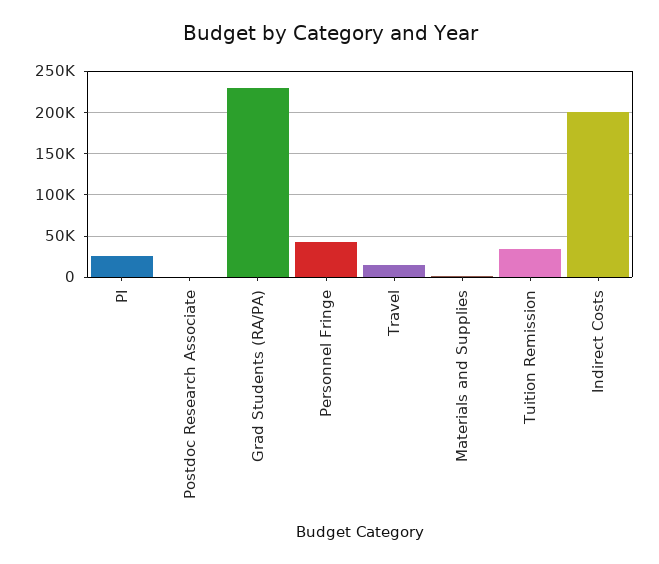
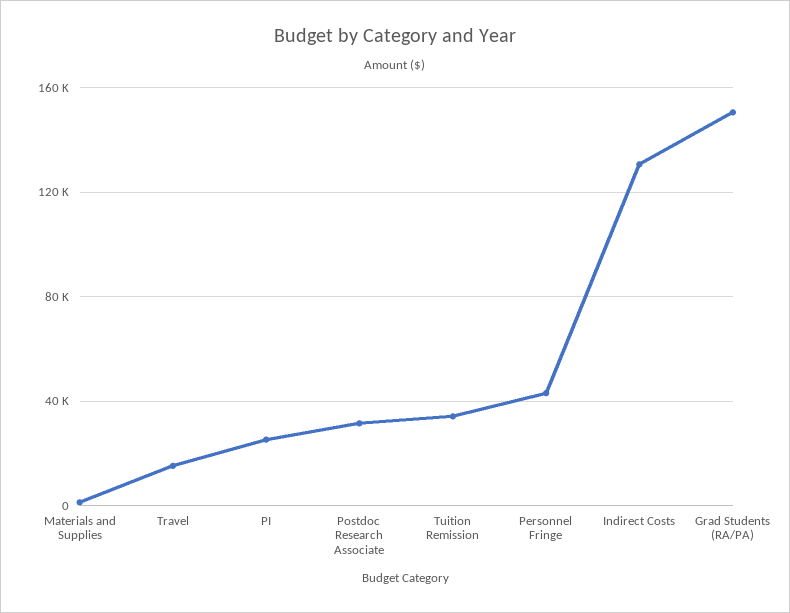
  {
    "PI": 25000,
-   "Postdoc Research Associate": 0,
+   "Postdoc Research Associate": 30000,
-   "Grad Students (RA/PA)": 230000,
+   "Grad Students (RA/PA)": 150000,
    "Personnel Fringe": 45000,
    "Travel": 15000,
    "Materials and Supplies": 0,
    "Tuition Remission": 35000,
-   "Indirect Costs": 200000
+   "Indirect Costs": 130000
  }

